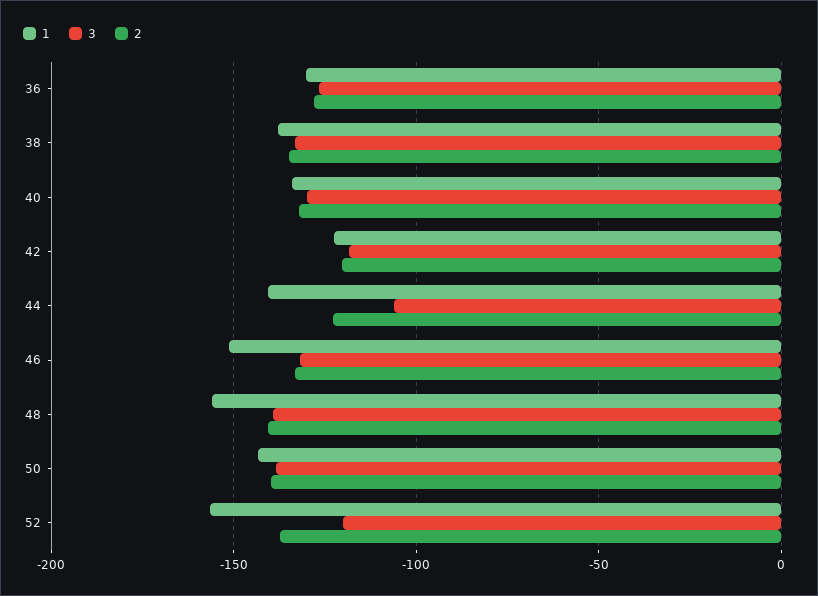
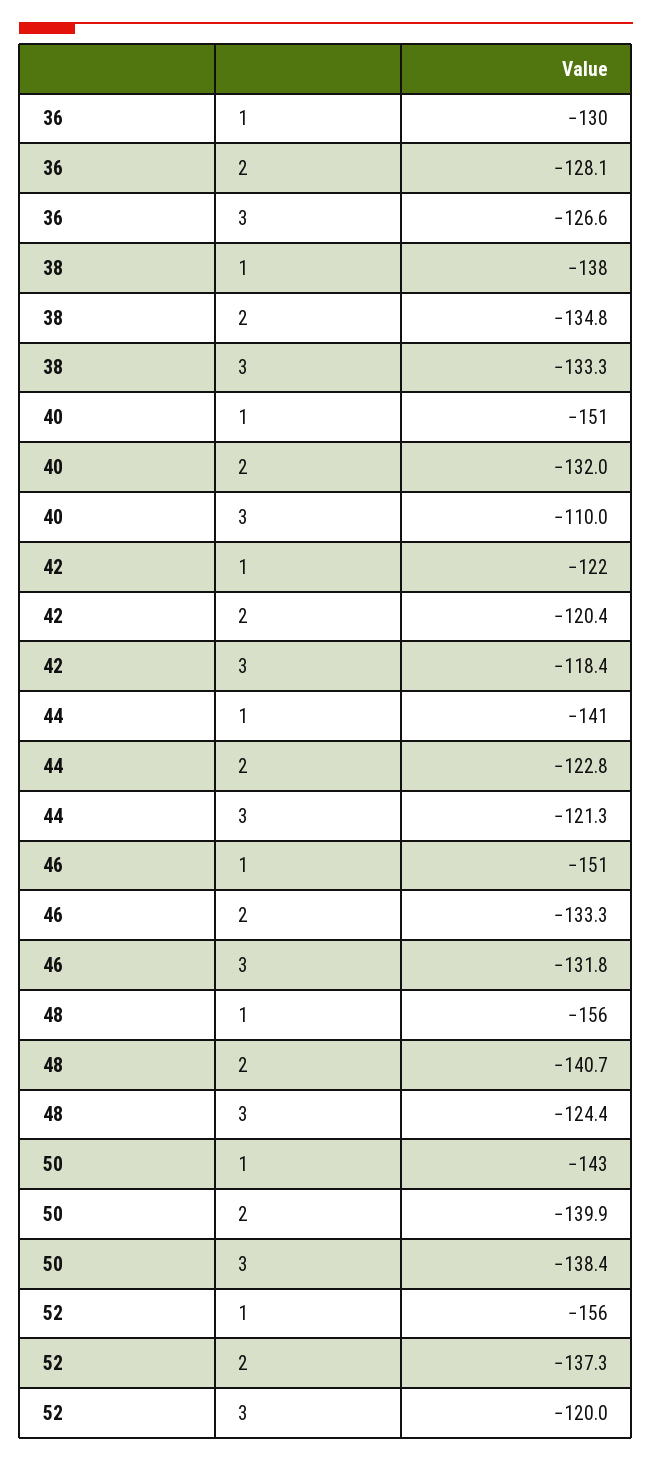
  {
    "1": {
      "36": -130,
      "38": -138,
-     "40": -135,
+     "40": -151,
      "42": -122,
      "44": -141,
      "46": -151,
      "48": -156,
      "50": -143,
      "52": -156
    },
    "3": {
      "36": -126.6,
      "38": -133.3,
-     "40": -130,
+     "40": -110,
      "42": -118.4,
-     "44": -105,
+     "44": -121.3,
      "46": -131.8,
-     "48": -140,
+     "48": -124.4,
      "50": -138.4,
      "52": -120
    },
    "2": {
      "36": -128.1,
      "38": -134.8,
      "40": -132,
      "42": -120.4,
      "44": -122.8,
      "46": -133.3,
      "48": -140.7,
      "50": -139.9,
      "52": -137.3
    }
  }

